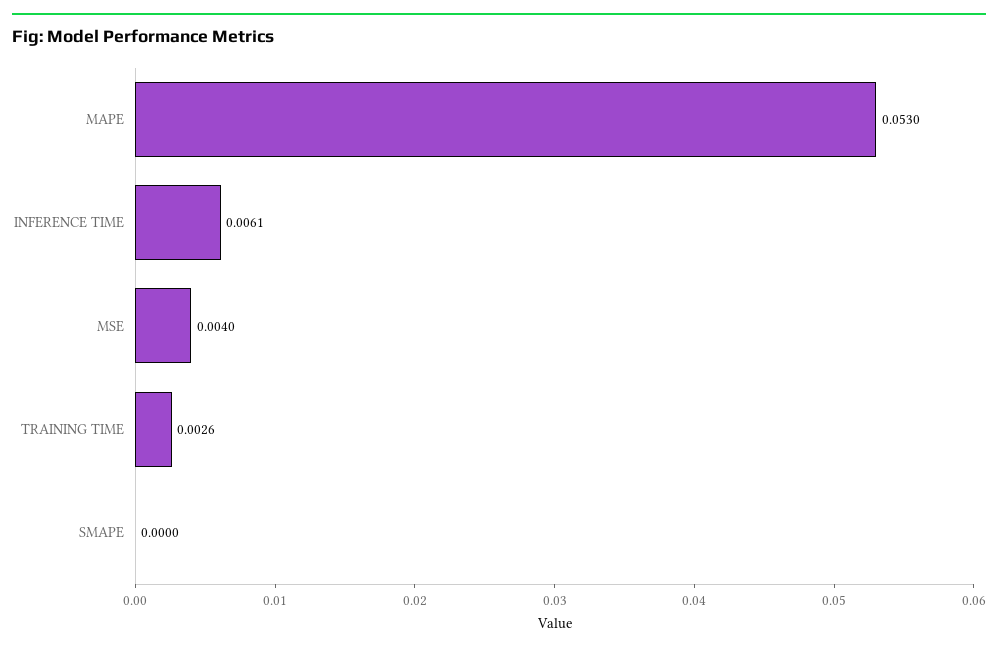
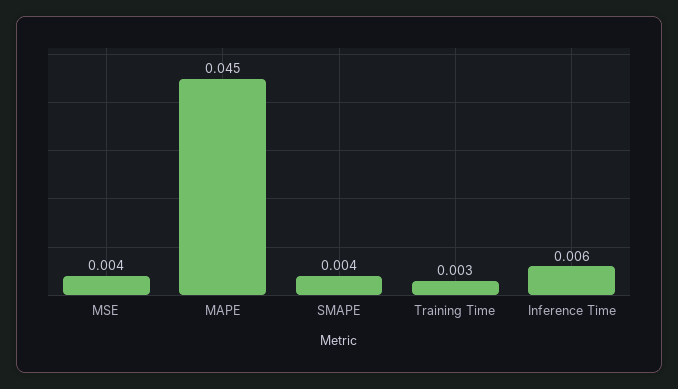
  {
-   "MAPE": 0.053,
+   "MAPE": 0.045,
    "INFERENCE TIME": 0.0061,
    "MSE": 0.004,
    "TRAINING TIME": 0.0026,
-   "SMAPE": 0
+   "SMAPE": 0.004
  }

